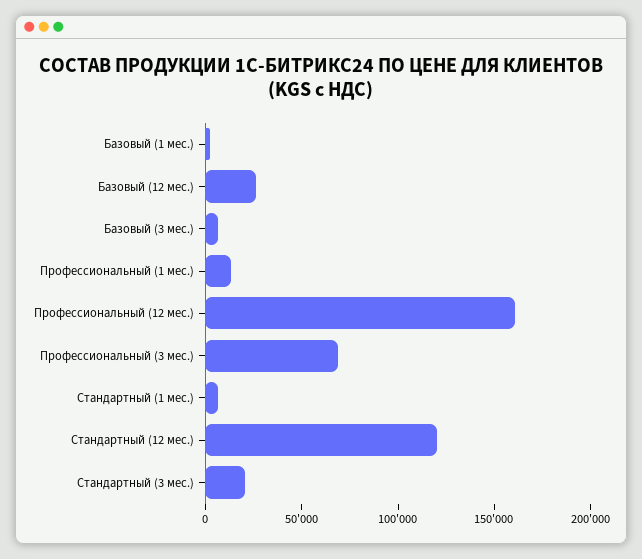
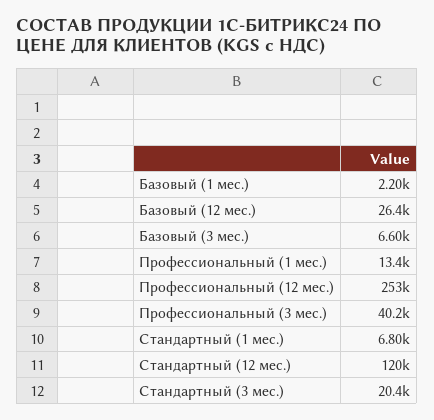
  {
    "Базовый (1 мес.)": 2200,
    "Базовый (12 мес.)": 26400,
    "Базовый (3 мес.)": 6600,
    "Профессиональный (1 мес.)": 13400,
-   "Профессиональный (12 мес.)": 160000,
+   "Профессиональный (12 мес.)": 253000,
-   "Профессиональный (3 мес.)": 70000,
+   "Профессиональный (3 мес.)": 40200,
    "Стандартный (1 мес.)": 6800,
    "Стандартный (12 мес.)": 120000,
    "Стандартный (3 мес.)": 20400
  }

